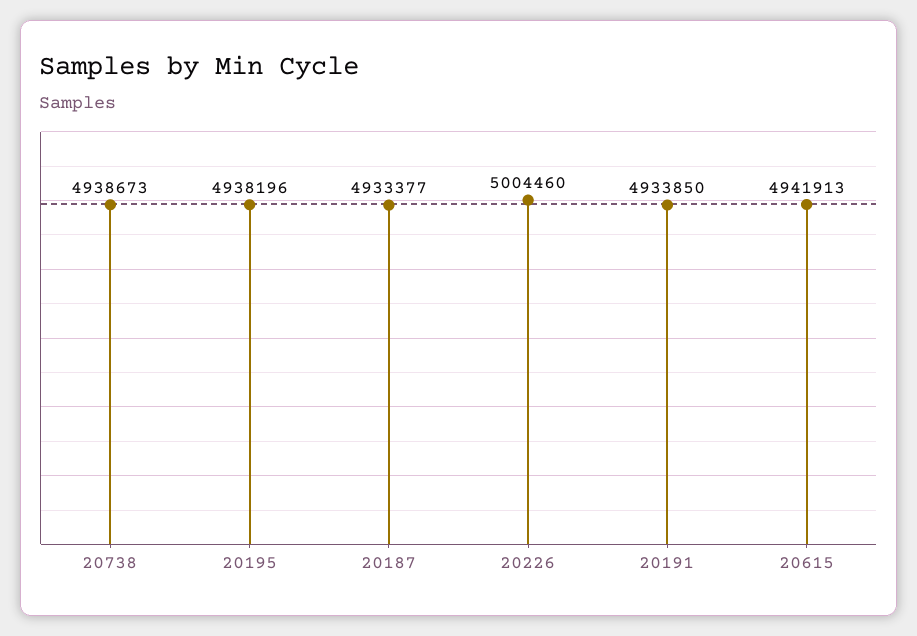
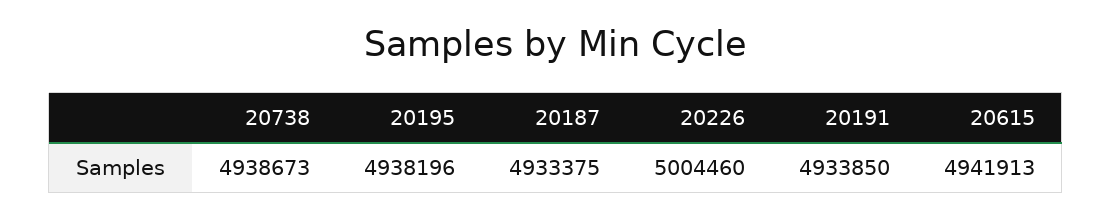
  {
    "20738": 4938673,
    "20195": 4938196,
-   "20187": 4933377,
+   "20187": 4933375,
    "20226": 5004460,
    "20191": 4933850,
    "20615": 4941913
  }

